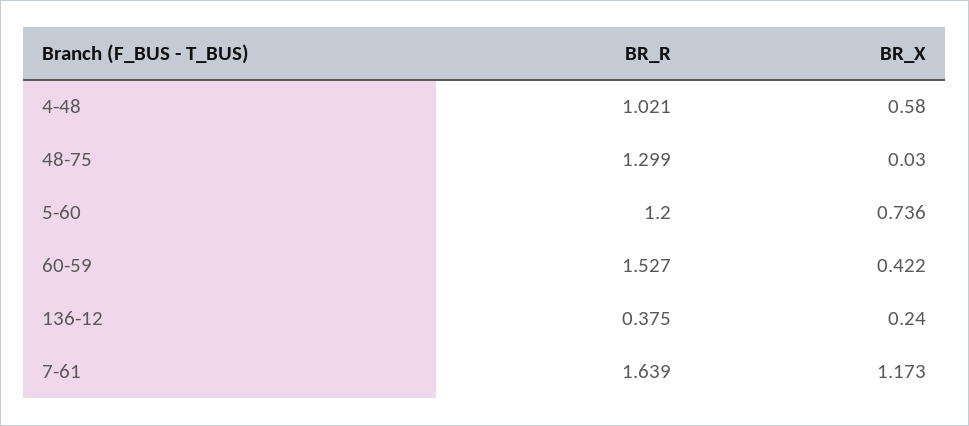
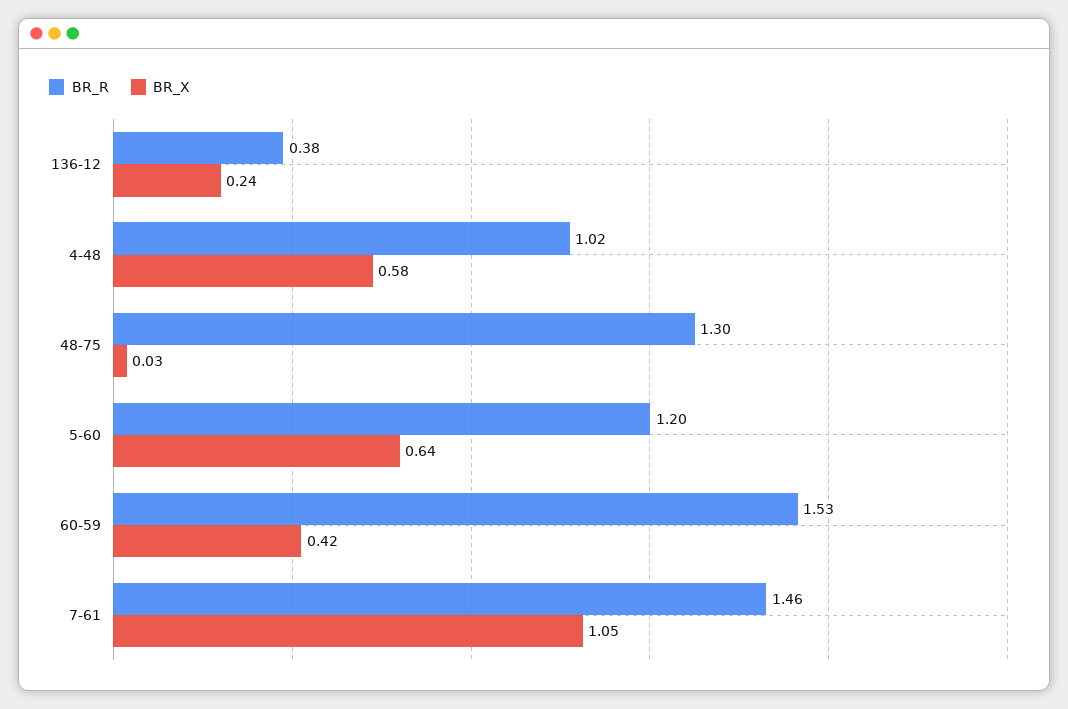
  {
    "BR_R": {
      "4-48": 1.021,
      "48-75": 1.299,
      "5-60": 1.2,
      "60-59": 1.527,
      "136-12": 0.375,
-     "7-61": 1.639
+     "7-61": 1.46
    },
    "BR_X": {
      "4-48": 0.58,
      "48-75": 0.03,
-     "5-60": 0.736,
+     "5-60": 0.64,
      "60-59": 0.422,
      "136-12": 0.24,
-     "7-61": 1.173
+     "7-61": 1.05
    }
  }

